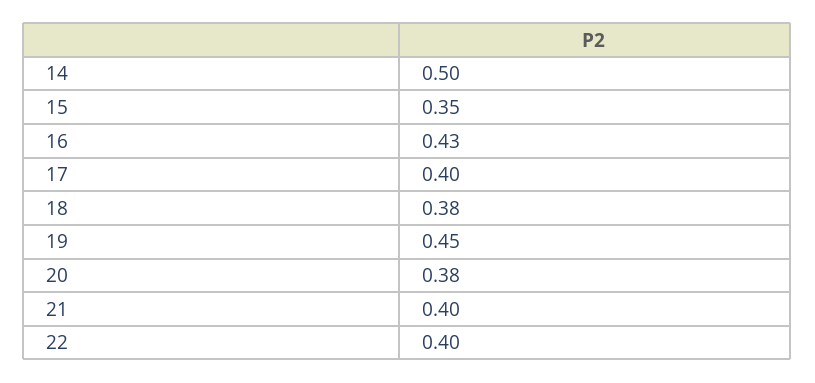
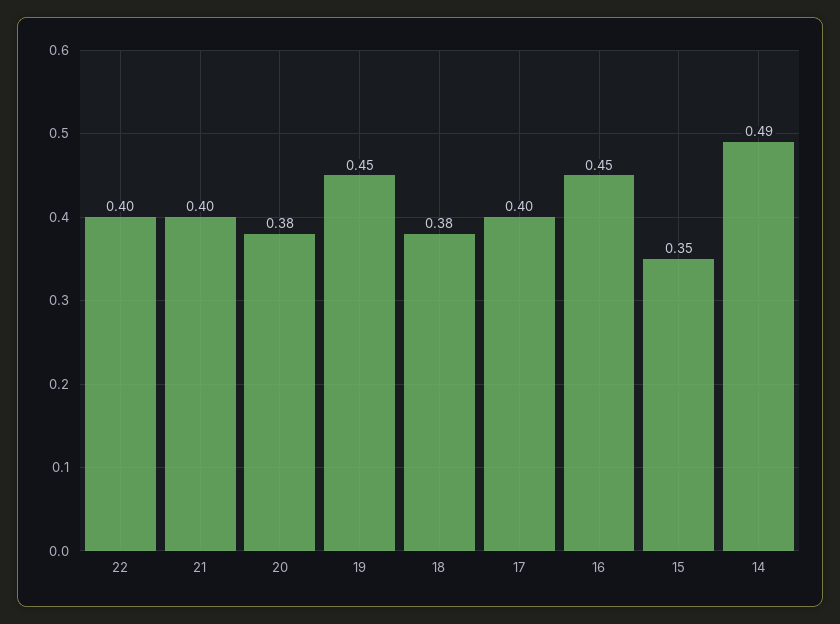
  {
-   "14": 0.5,
+   "14": 0.49,
    "15": 0.35,
-   "16": 0.43,
+   "16": 0.45,
    "17": 0.4,
    "18": 0.38,
    "19": 0.45,
    "20": 0.38,
    "21": 0.4,
    "22": 0.4
  }

